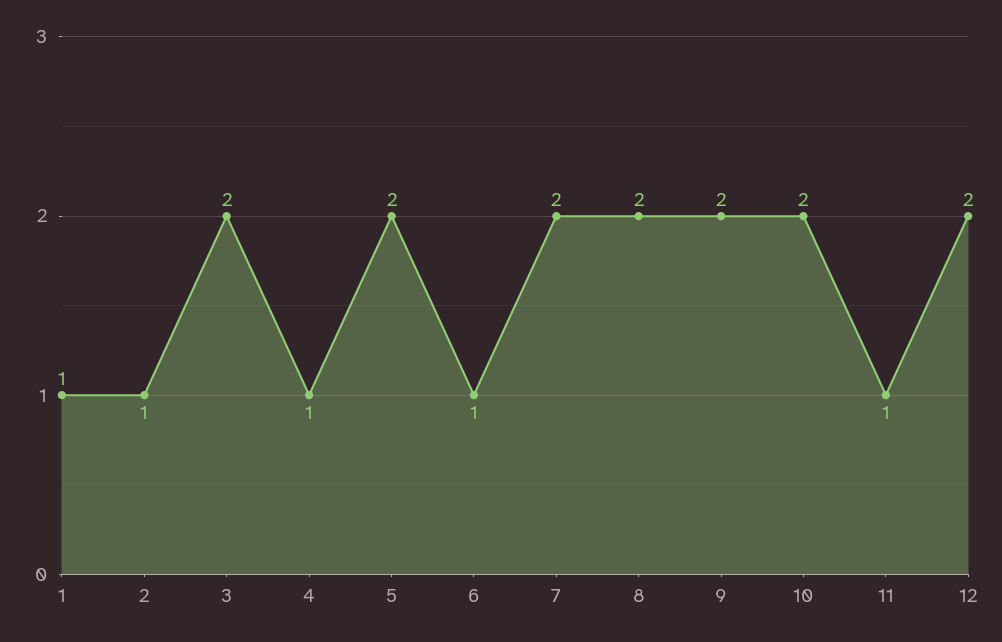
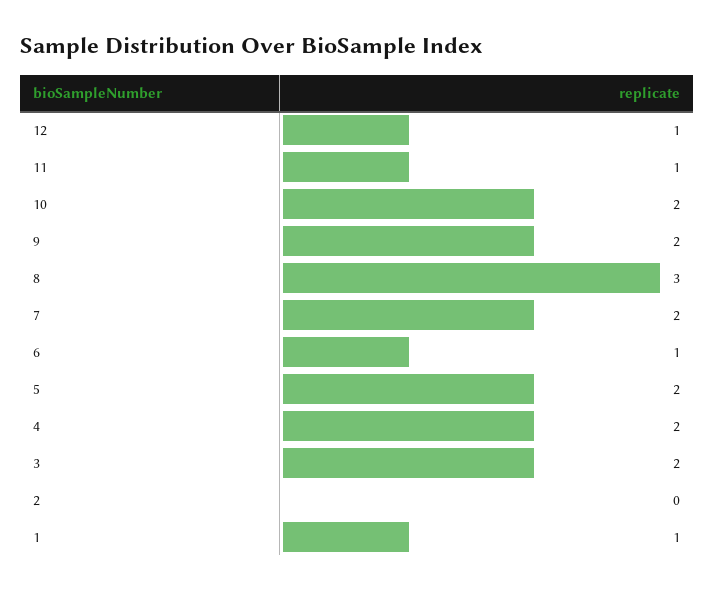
  {
    "1": 1,
-   "2": 1,
+   "2": 0,
    "3": 2,
-   "4": 1,
+   "4": 2,
    "5": 2,
    "6": 1,
    "7": 2,
-   "8": 2,
+   "8": 3,
    "9": 2,
    "10": 2,
    "11": 1,
-   "12": 2
+   "12": 1
  }

